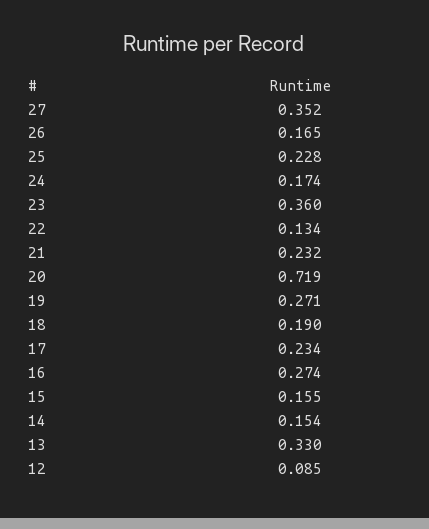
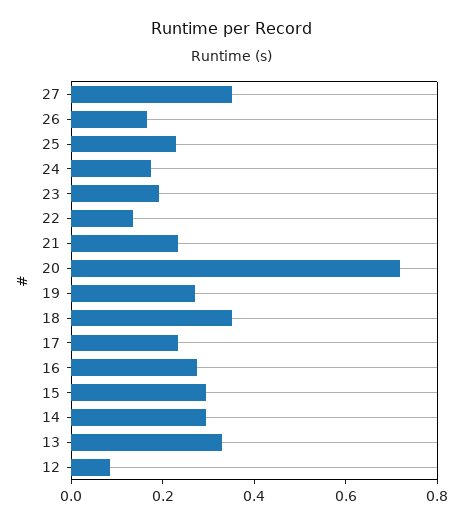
  {
    "27": 0.352,
    "26": 0.165,
    "25": 0.228,
    "24": 0.174,
-   "23": 0.36,
+   "23": 0.2,
    "22": 0.134,
    "21": 0.232,
    "20": 0.719,
    "19": 0.271,
-   "18": 0.19,
+   "18": 0.35,
    "17": 0.234,
    "16": 0.274,
-   "15": 0.155,
+   "15": 0.3,
-   "14": 0.154,
+   "14": 0.3,
    "13": 0.33,
    "12": 0.085
  }

